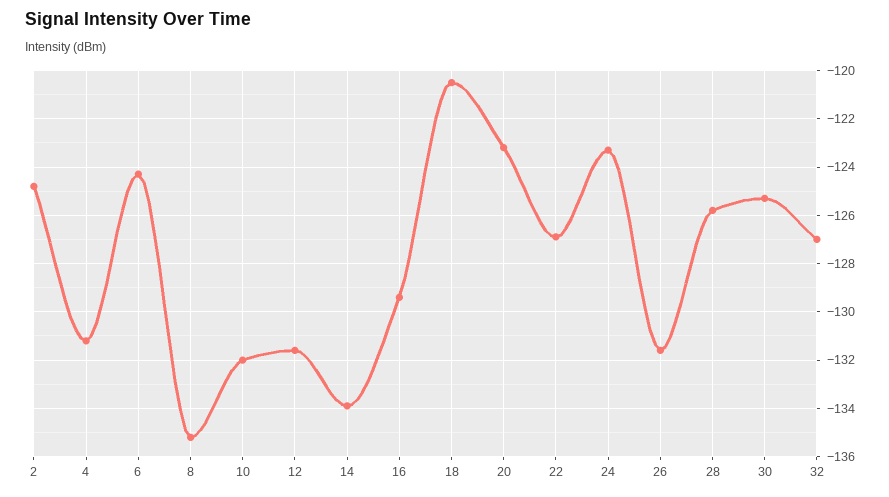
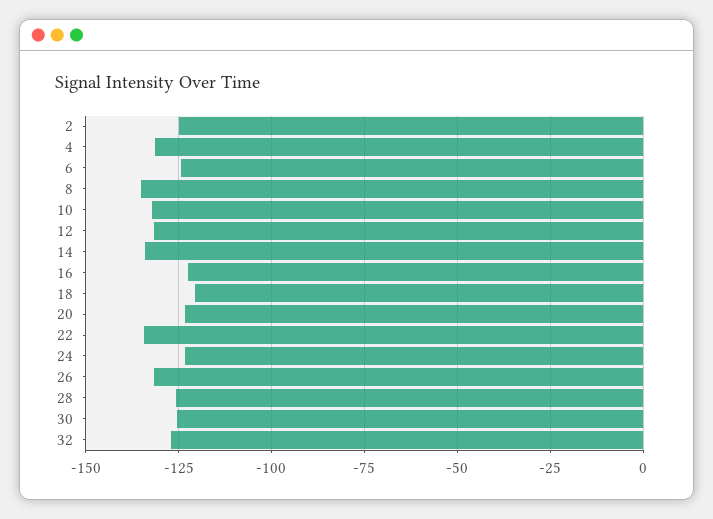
  {
    "2": -125,
    "4": -131,
    "6": -124.5,
    "8": -135,
    "10": -132,
    "12": -131.5,
    "14": -134,
-   "16": -129.5,
+   "16": -122.5,
    "18": -120.5,
    "20": -123,
-   "22": -127,
+   "22": -135,
    "24": -123.5,
    "26": -131.5,
    "28": -126,
    "30": -125.5,
    "32": -127
  }

